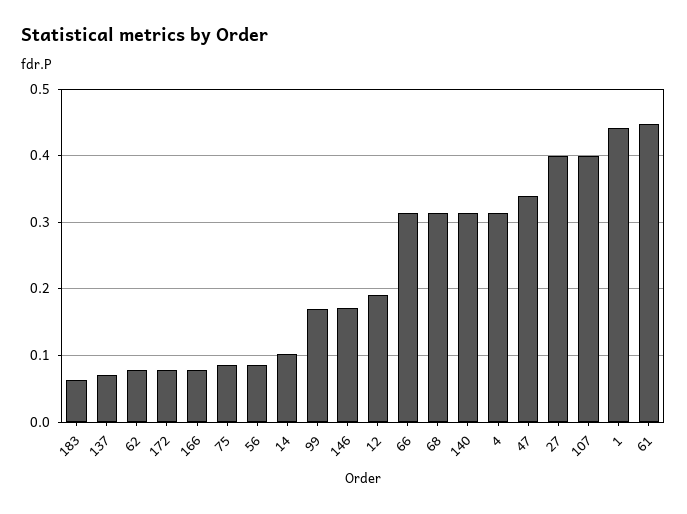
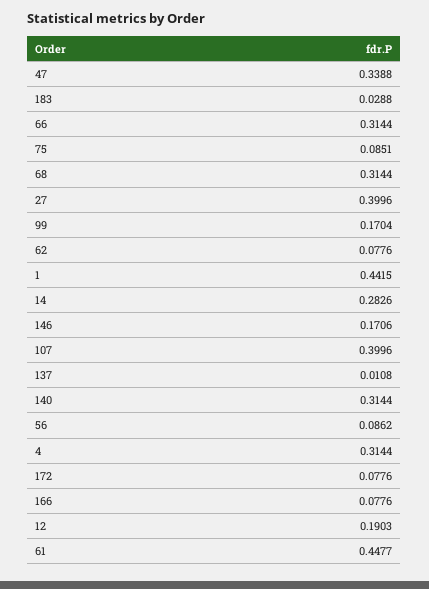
  {
-   "183": 0.06,
+   "183": 0.0288,
-   "137": 0.07,
+   "137": 0.0108,
    "62": 0.0776,
    "172": 0.0776,
    "166": 0.0776,
    "75": 0.0851,
    "56": 0.0862,
-   "14": 0.1,
+   "14": 0.2826,
    "99": 0.1704,
    "146": 0.1706,
    "12": 0.1903,
    "66": 0.3144,
    "68": 0.3144,
    "140": 0.3144,
    "4": 0.3144,
    "47": 0.3388,
    "27": 0.3996,
    "107": 0.3996,
    "1": 0.4415,
    "61": 0.4477
  }

